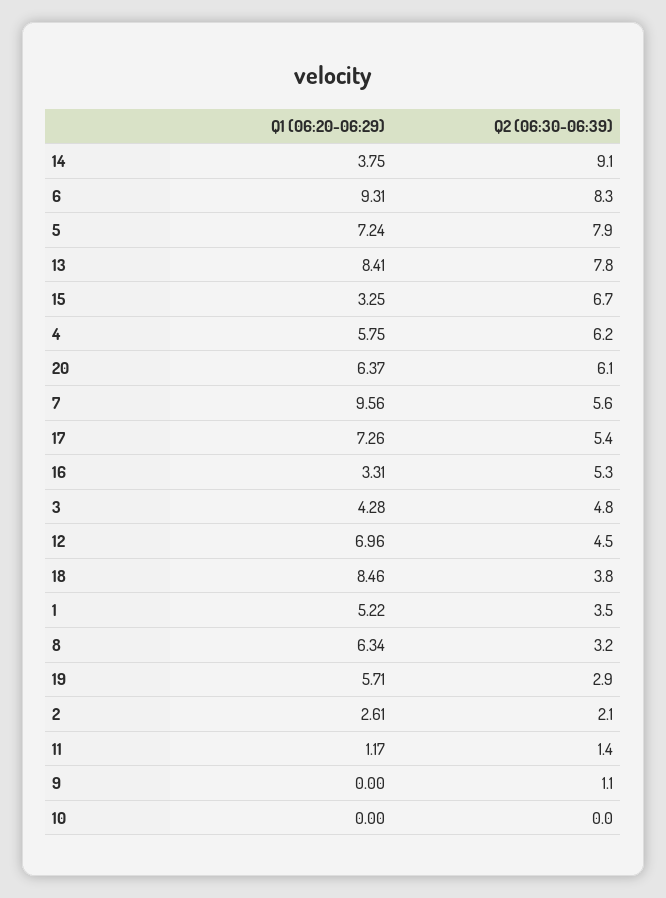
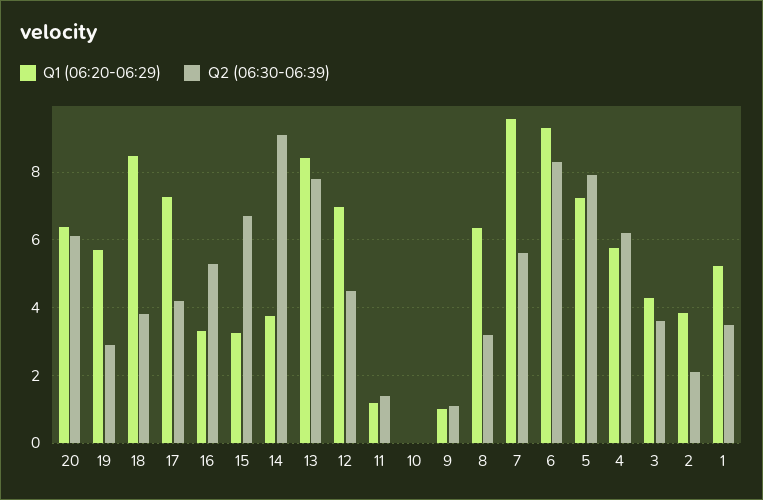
  {
    "Q1 (06:20-06:29)": {
      "14": 3.75,
      "6": 9.31,
      "5": 7.24,
      "13": 8.41,
      "15": 3.25,
      "4": 5.75,
      "20": 6.37,
      "7": 9.56,
      "17": 7.26,
      "16": 3.31,
      "3": 4.28,
      "12": 6.96,
      "18": 8.46,
      "1": 5.22,
      "8": 6.34,
      "19": 5.71,
-     "2": 2.61,
+     "2": 3.8,
      "11": 1.17,
-     "9": 0,
+     "9": 1,
      "10": 0
    },
    "Q2 (06:30-06:39)": {
      "14": 9.1,
      "6": 8.3,
      "5": 7.9,
      "13": 7.8,
      "15": 6.7,
      "4": 6.2,
      "20": 6.1,
      "7": 5.6,
-     "17": 5.4,
+     "17": 4.2,
      "16": 5.3,
-     "3": 4.8,
+     "3": 3.6,
      "12": 4.5,
      "18": 3.8,
      "1": 3.5,
      "8": 3.2,
      "19": 2.9,
      "2": 2.1,
      "11": 1.4,
      "9": 1.1,
      "10": 0
    }
  }

